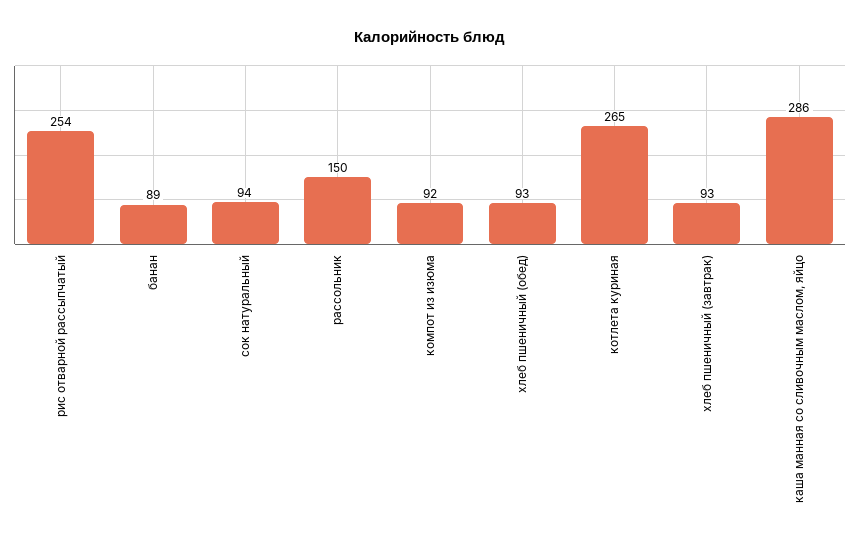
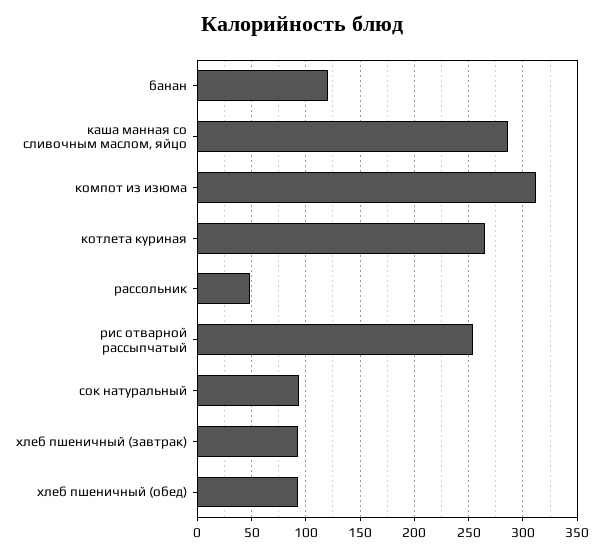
  {
    "рис отварной рассыпчатый": 254,
-   "банан": 89,
+   "банан": 120,
    "сок натуральный": 94,
-   "рассольник": 150,
+   "рассольник": 50,
-   "компот из изюма": 92,
+   "компот из изюма": 310,
    "хлеб пшеничный (обед)": 93,
    "котлета куриная": 265,
    "хлеб пшеничный (завтрак)": 93,
    "каша манная со сливочным маслом, яйцо": 286
  }

